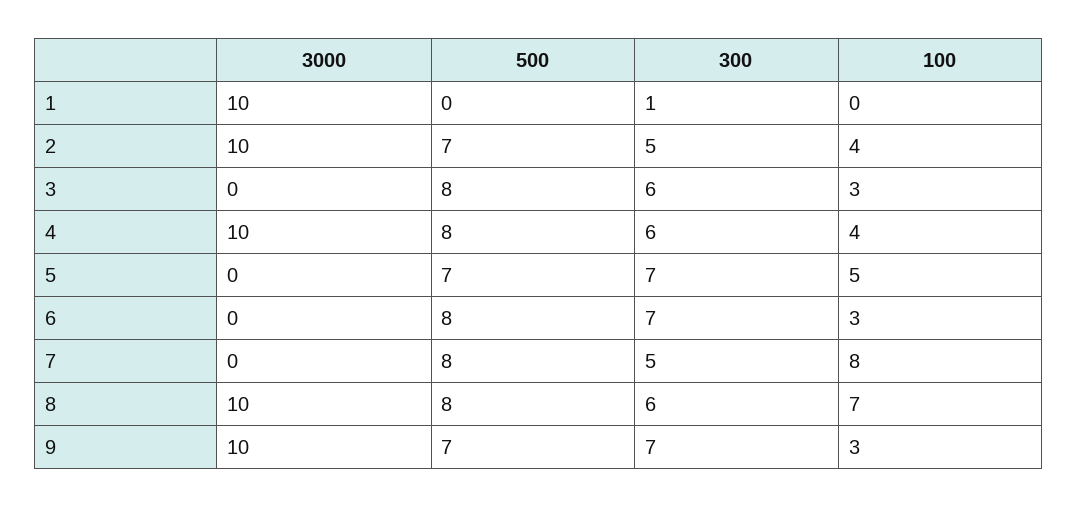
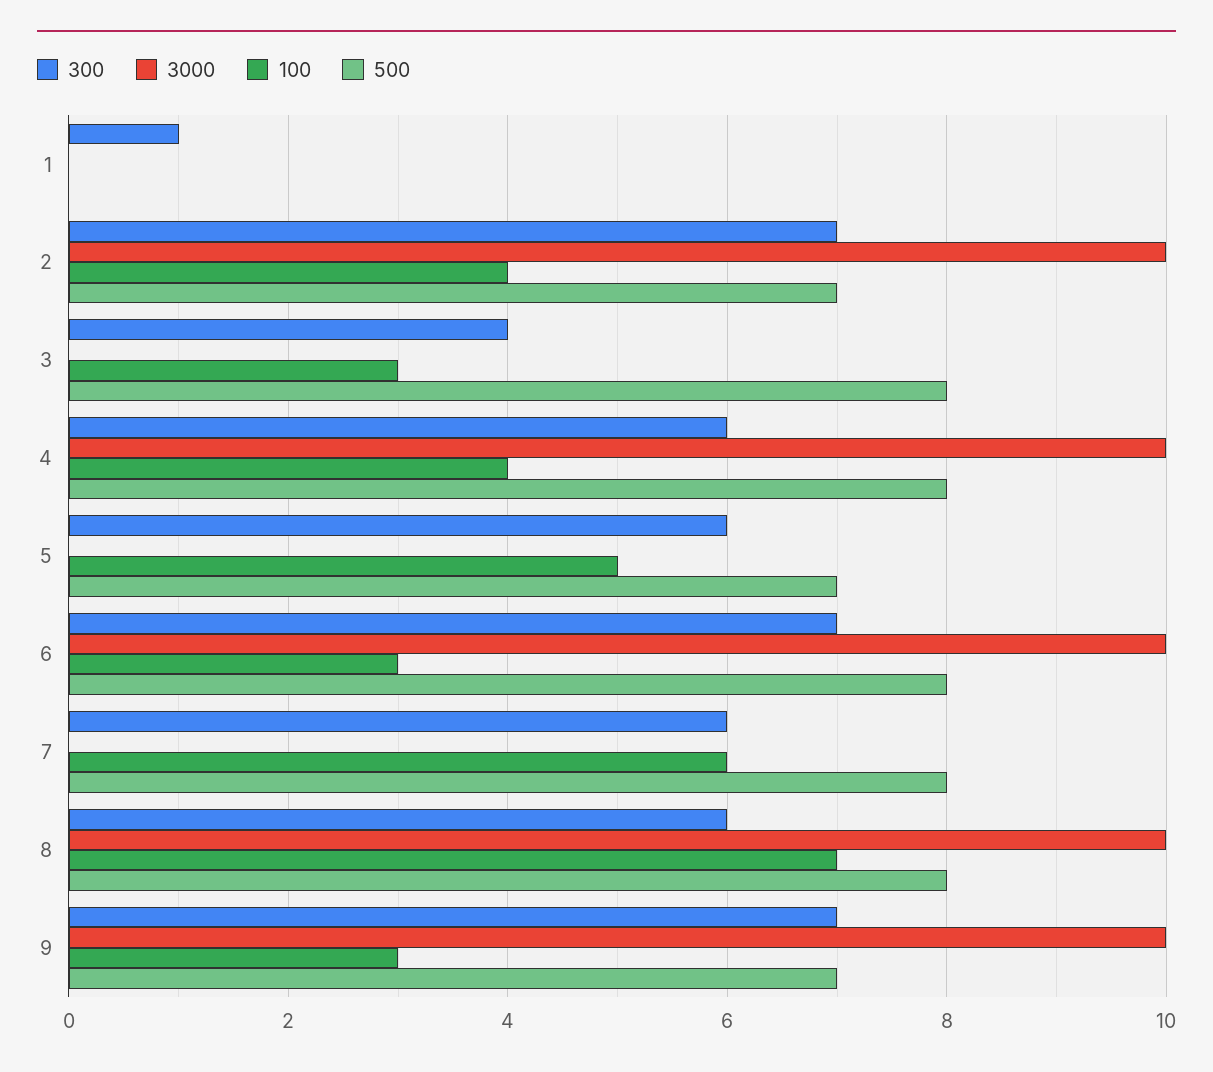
  {
    "3000": {
-     "1": 10,
+     "1": 0,
      "2": 10,
      "3": 0,
      "4": 10,
      "5": 0,
-     "6": 0,
+     "6": 10,
      "7": 0,
      "8": 10,
      "9": 10
    },
    "500": {
      "1": 0,
      "2": 7,
      "3": 8,
      "4": 8,
      "5": 7,
      "6": 8,
      "7": 8,
      "8": 8,
      "9": 7
    },
    "300": {
      "1": 1,
-     "2": 5,
+     "2": 7,
-     "3": 6,
+     "3": 4,
      "4": 6,
-     "5": 7,
+     "5": 6,
      "6": 7,
-     "7": 5,
+     "7": 6,
      "8": 6,
      "9": 7
    },
    "100": {
      "1": 0,
      "2": 4,
      "3": 3,
      "4": 4,
      "5": 5,
      "6": 3,
-     "7": 8,
+     "7": 6,
      "8": 7,
      "9": 3
    }
  }

